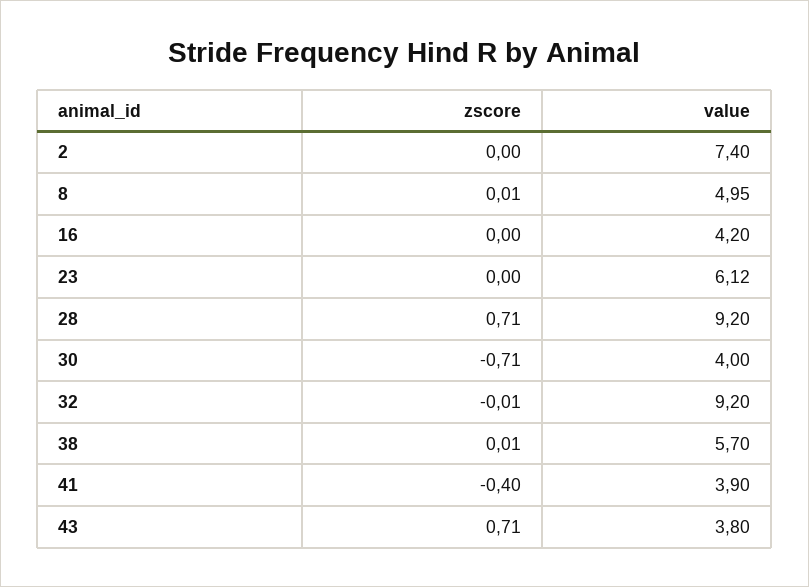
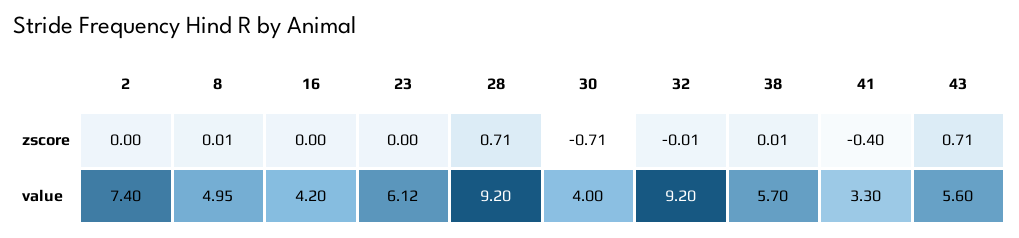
  {
    "zscore": {
      "2": 0,
      "8": 0.01,
      "16": 0,
      "23": 0,
      "28": 0.71,
      "30": -0.71,
      "32": -0.01,
      "38": 0.01,
      "41": -0.4,
      "43": 0.71
    },
    "value": {
      "2": 7.4,
      "8": 4.95,
      "16": 4.2,
      "23": 6.12,
      "28": 9.2,
      "30": 4,
      "32": 9.2,
      "38": 5.7,
-     "41": 3.9,
+     "41": 3.3,
-     "43": 3.8
+     "43": 5.6
    }
  }

